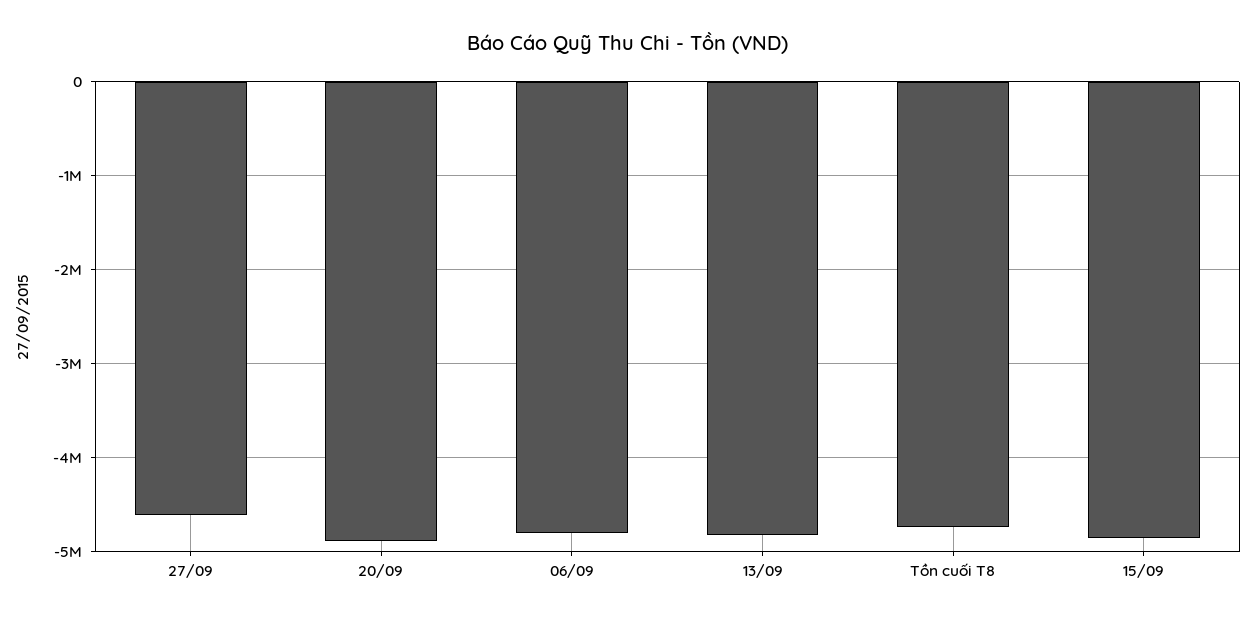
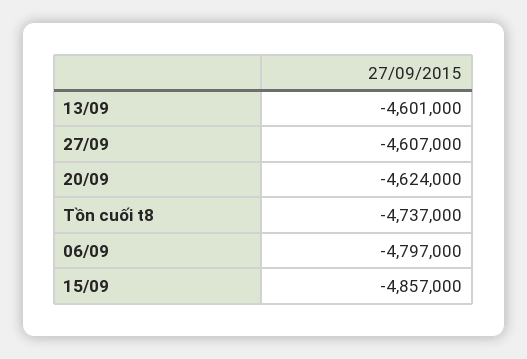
  {
    "27/09": -4607000,
-   "20/09": -4900000,
+   "20/09": -4624000,
    "06/09": -4797000,
-   "13/09": -4800000,
+   "13/09": -4601000,
    "Tồn cuối T8": -4737000,
    "15/09": -4857000
  }

